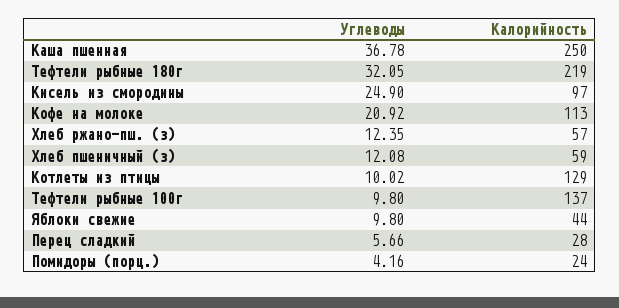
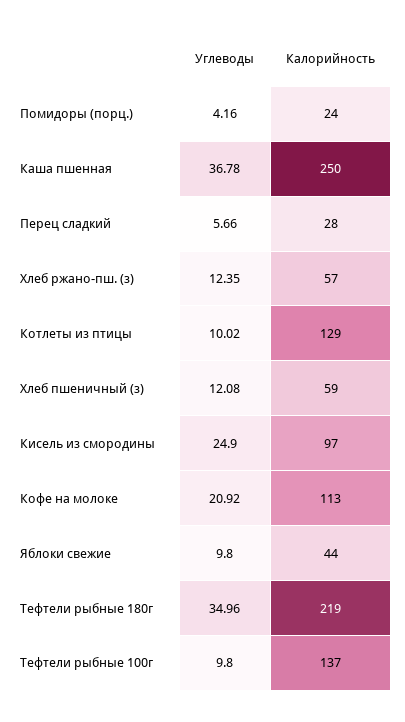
  {
    "Углеводы": {
      "Каша пшенная": 36.78,
-     "Тефтели рыбные 180г": 32.05,
+     "Тефтели рыбные 180г": 34.96,
      "Кисель из смородины": 24.9,
      "Кофе на молоке": 20.92,
      "Хлеб ржано-пш. (з)": 12.35,
      "Хлеб пшеничный (з)": 12.08,
      "Котлеты из птицы": 10.02,
      "Тефтели рыбные 100г": 9.8,
      "Яблоки свежие": 9.8,
      "Перец сладкий": 5.66,
      "Помидоры (порц.)": 4.16
    },
    "Калорийность": {
      "Каша пшенная": 250,
      "Тефтели рыбные 180г": 219,
      "Кисель из смородины": 97,
      "Кофе на молоке": 113,
      "Хлеб ржано-пш. (з)": 57,
      "Хлеб пшеничный (з)": 59,
      "Котлеты из птицы": 129,
      "Тефтели рыбные 100г": 137,
      "Яблоки свежие": 44,
      "Перец сладкий": 28,
      "Помидоры (порц.)": 24
    }
  }

